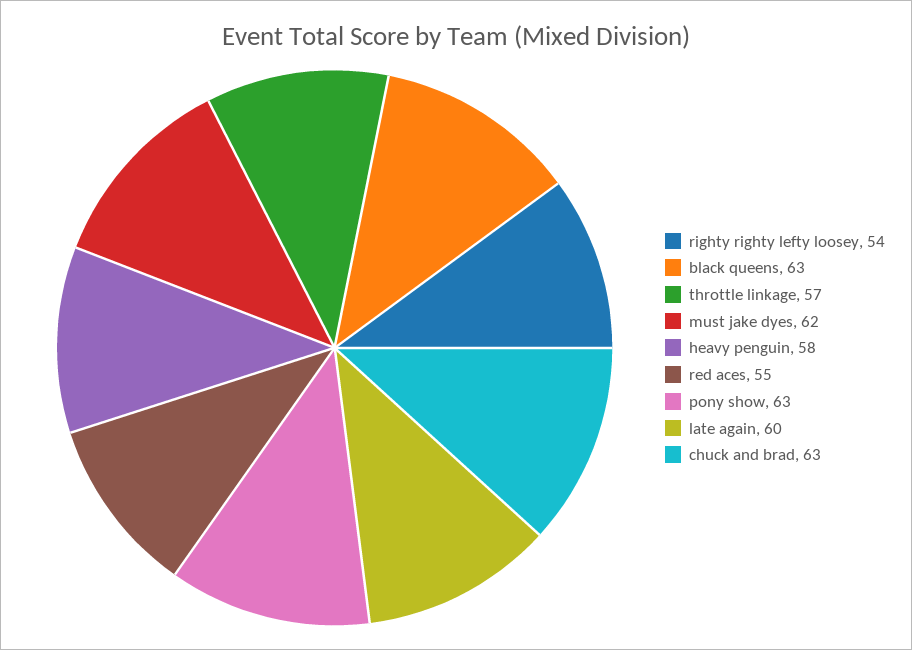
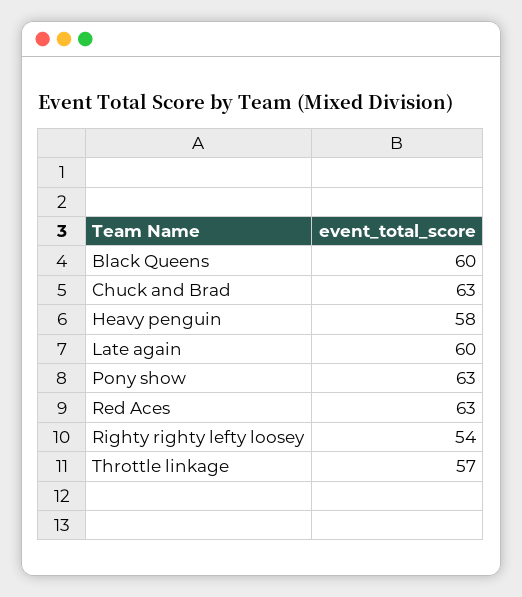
  {
    "righty righty lefty loosey": 54,
-   "black queens": 63,
+   "black queens": 60,
    "throttle linkage": 57,
-   "must jake dyes": 62,
    "heavy penguin": 58,
-   "red aces": 55,
+   "red aces": 63,
    "pony show": 63,
    "late again": 60,
    "chuck and brad": 63
  }

